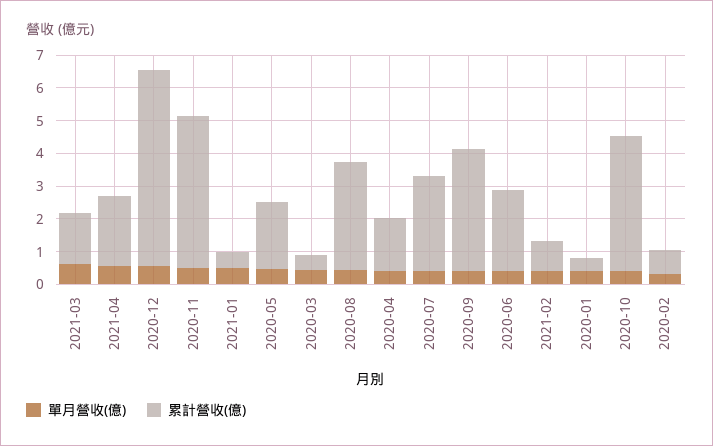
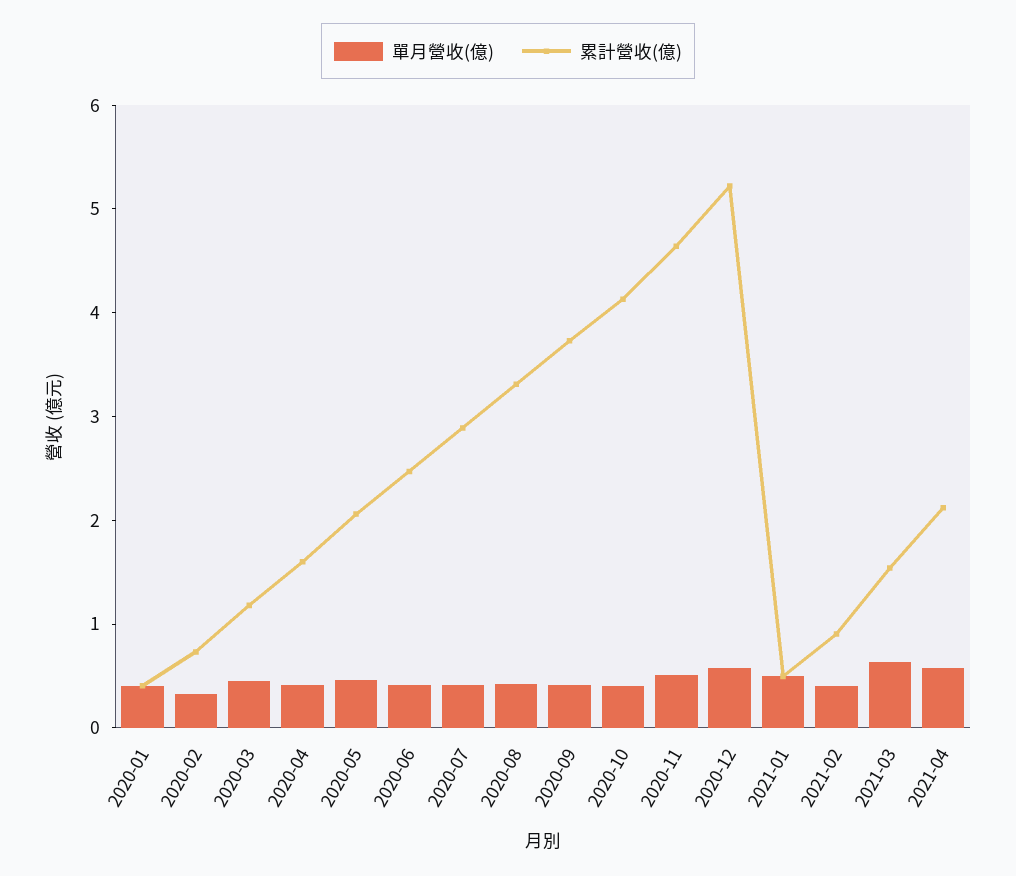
  {
    "單月營收(億)": {
      "2021-03": 0.6,
      "2021-04": 0.6,
      "2020-12": 0.6,
      "2020-11": 0.6,
      "2021-01": 0.4,
      "2020-05": 0.4,
      "2020-03": 0.4,
      "2020-08": 0.4,
      "2020-04": 0.4,
      "2020-07": 0.4,
      "2020-09": 0.4,
      "2020-06": 0.4,
      "2021-02": 0.4,
      "2020-01": 0.4,
      "2020-10": 0.4,
      "2020-02": 0.4
    },
    "累計營收(億)": {
      "2021-03": 1.6,
      "2021-04": 2.2,
-     "2020-12": 6,
+     "2020-12": 5.2,
      "2020-11": 4.6,
      "2021-01": 0.4,
      "2020-05": 2,
-     "2020-03": 0.5,
+     "2020-03": 1.2,
      "2020-08": 3.4,
      "2020-04": 1.6,
      "2020-07": 2.8,
      "2020-09": 3.8,
      "2020-06": 2.4,
      "2021-02": 1,
      "2020-01": 0.4,
      "2020-10": 4.2,
      "2020-02": 0.8
    }
  }

